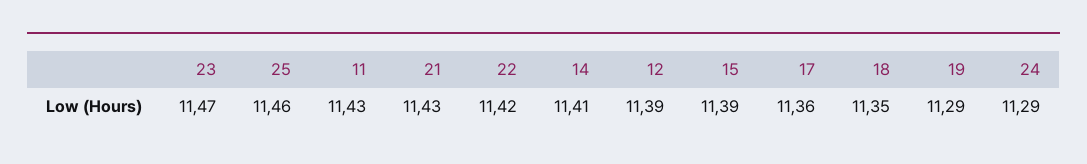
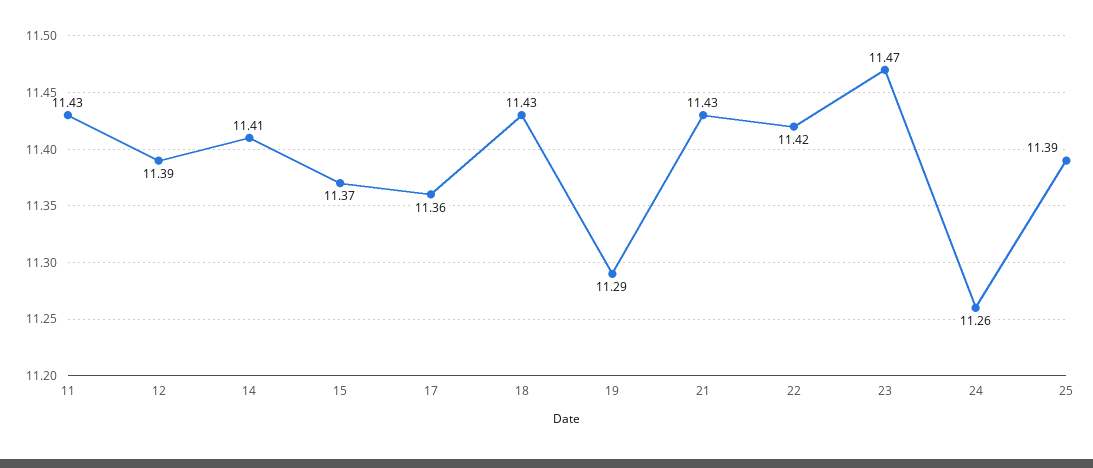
  {
    "23": 11.47,
-   "25": 11.46,
+   "25": 11.39,
    "11": 11.43,
    "21": 11.43,
    "22": 11.42,
    "14": 11.41,
    "12": 11.39,
-   "15": 11.39,
+   "15": 11.37,
    "17": 11.36,
-   "18": 11.35,
+   "18": 11.43,
    "19": 11.29,
-   "24": 11.29
+   "24": 11.26
  }

